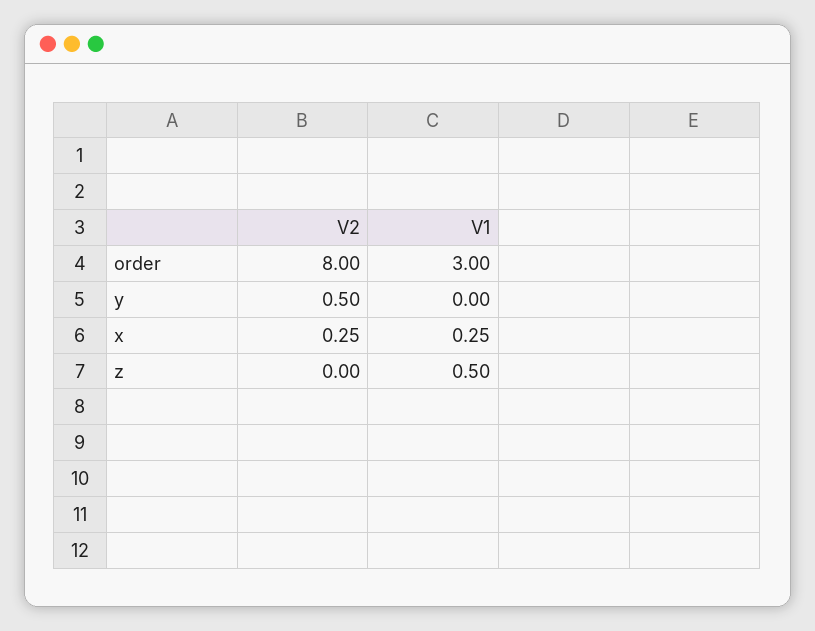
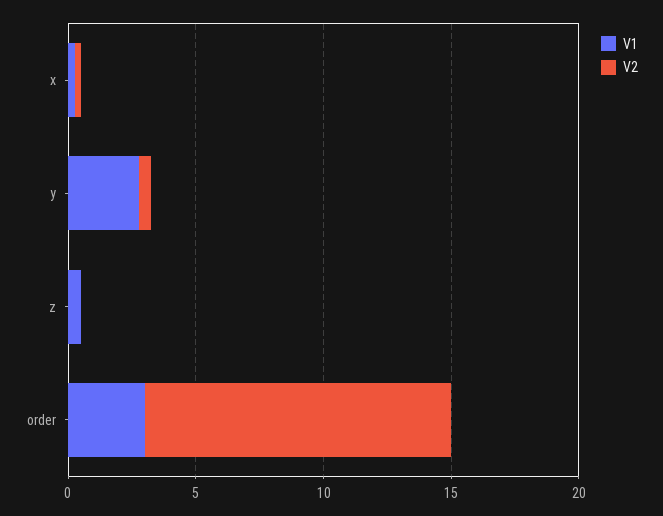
  {
    "V2": {
-     "order": 8,
+     "order": 12,
      "y": 0.5,
      "x": 0.25,
      "z": 0
    },
    "V1": {
      "order": 3,
-     "y": 0,
+     "y": 3,
      "x": 0.25,
      "z": 0.5
    }
  }

